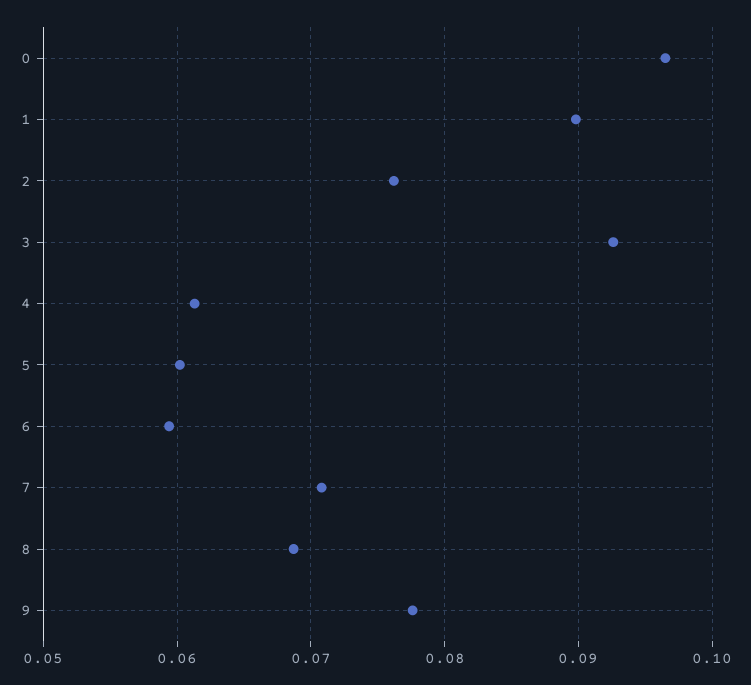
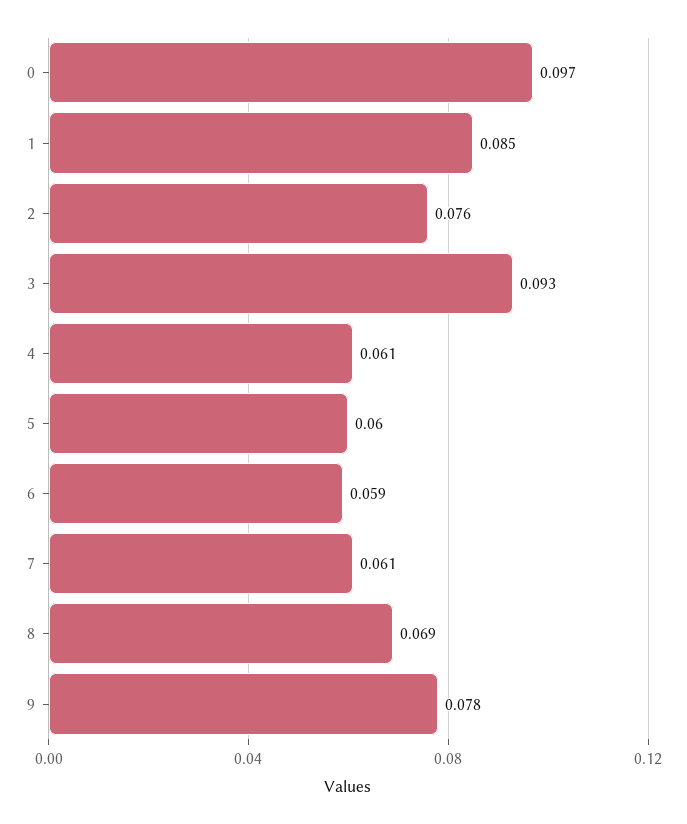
  {
    "0": 0.097,
-   "1": 0.09,
+   "1": 0.085,
    "2": 0.076,
    "3": 0.093,
    "4": 0.061,
    "5": 0.06,
    "6": 0.059,
-   "7": 0.071,
+   "7": 0.061,
    "8": 0.069,
    "9": 0.078
  }

